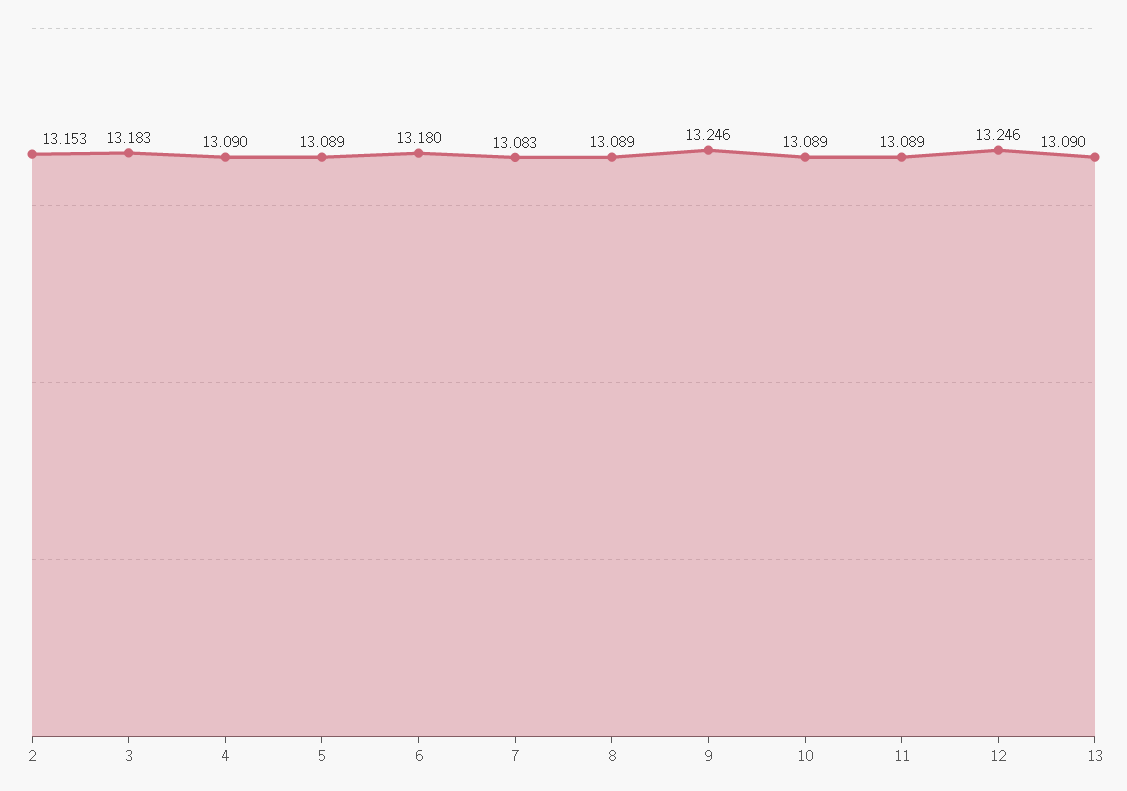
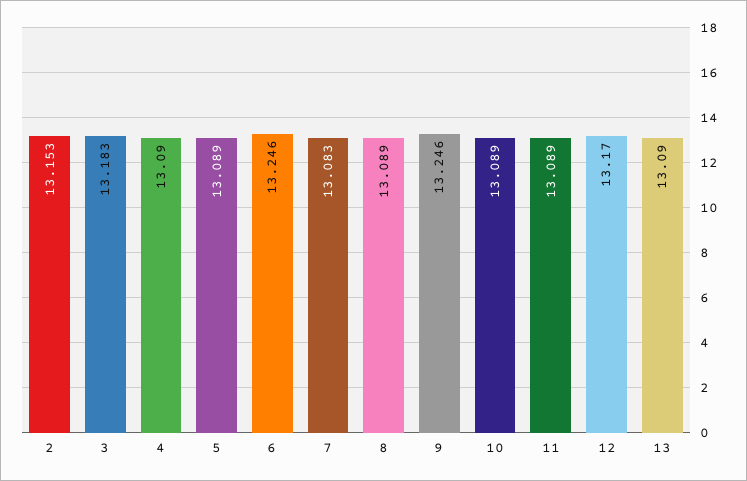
  {
    "2": 13.153,
    "3": 13.183,
    "4": 13.09,
    "5": 13.089,
-   "6": 13.18,
+   "6": 13.246,
    "7": 13.083,
    "8": 13.089,
    "9": 13.246,
    "10": 13.089,
    "11": 13.089,
-   "12": 13.246,
+   "12": 13.17,
    "13": 13.09
  }

